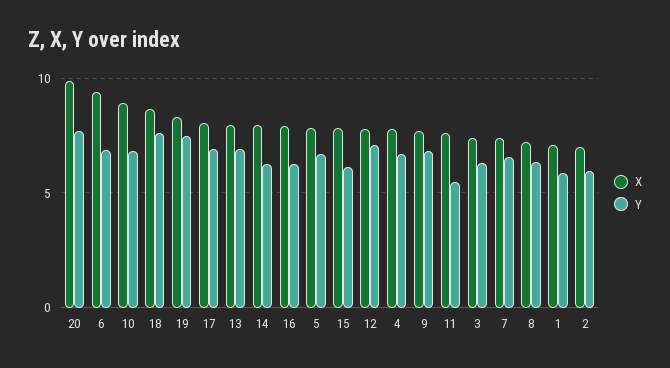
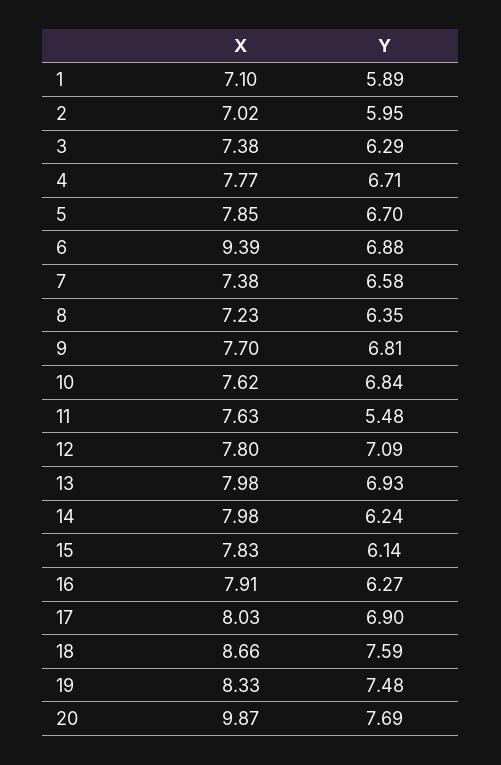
  {
    "X": {
      "20": 9.87,
      "6": 9.39,
-     "10": 9,
+     "10": 7.62,
      "18": 8.66,
      "19": 8.33,
      "17": 8.03,
      "13": 7.98,
      "14": 7.98,
      "16": 7.91,
      "5": 7.85,
      "15": 7.83,
      "12": 7.8,
      "4": 7.77,
      "9": 7.7,
      "11": 7.63,
      "3": 7.38,
      "7": 7.38,
      "8": 7.23,
      "1": 7.1,
      "2": 7.02
    },
    "Y": {
      "20": 7.69,
      "6": 6.88,
      "10": 6.84,
      "18": 7.59,
      "19": 7.48,
      "17": 6.9,
      "13": 6.93,
      "14": 6.24,
      "16": 6.27,
      "5": 6.7,
      "15": 6.14,
      "12": 7.09,
      "4": 6.71,
      "9": 6.81,
      "11": 5.48,
      "3": 6.29,
      "7": 6.58,
      "8": 6.35,
      "1": 5.89,
      "2": 5.95
    }
  }

